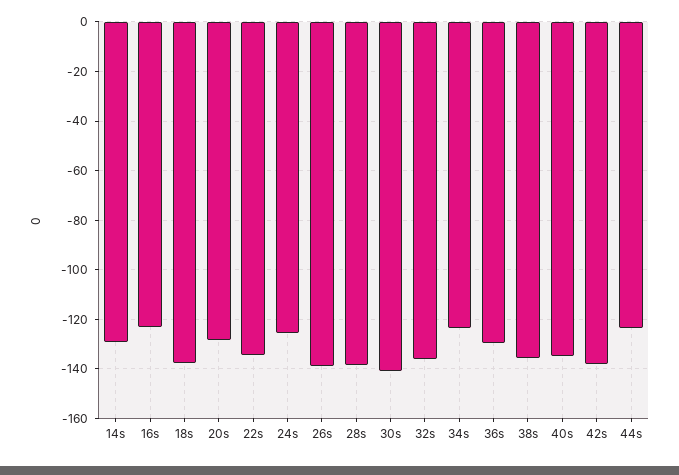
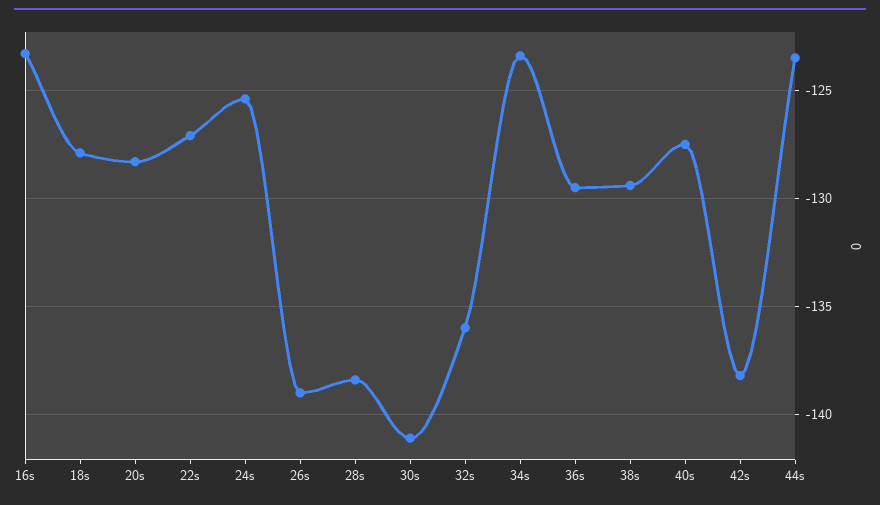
  {
-   "14s": -130,
    "16s": -123.5,
-   "18s": -137.5,
+   "18s": -128,
    "20s": -128.5,
-   "22s": -135,
+   "22s": -127,
    "24s": -125.5,
    "26s": -139,
    "28s": -138.5,
    "30s": -141,
    "32s": -136,
    "34s": -123.5,
    "36s": -129.5,
-   "38s": -135,
+   "38s": -129.5,
-   "40s": -135,
+   "40s": -127.5,
    "42s": -138,
    "44s": -123.5
  }

